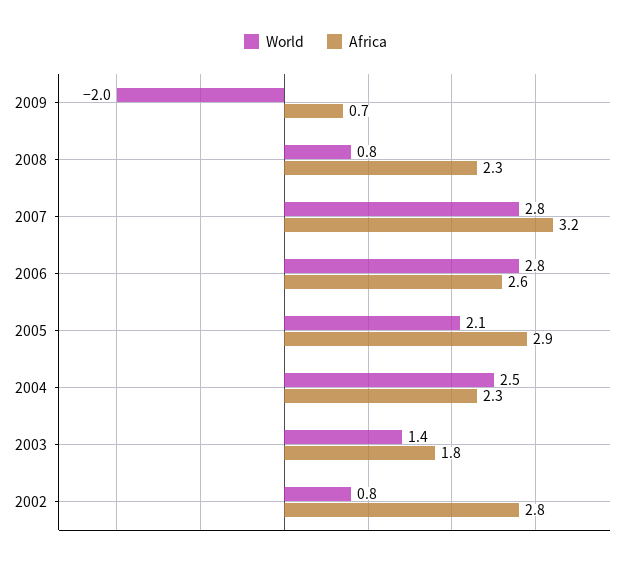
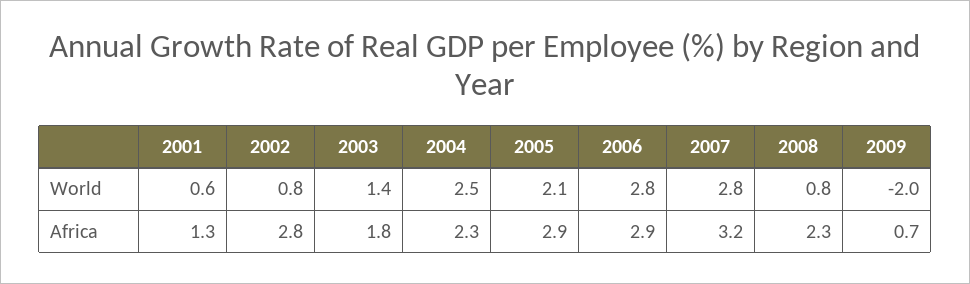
  {
    "World": {
      "2009": -2,
      "2008": 0.8,
      "2007": 2.8,
      "2006": 2.8,
      "2005": 2.1,
      "2004": 2.5,
      "2003": 1.4,
-     "2002": 0.8
+     "2002": 0.8,
+     "2001": 0.6
    },
    "Africa": {
      "2009": 0.7,
      "2008": 2.3,
      "2007": 3.2,
-     "2006": 2.6,
+     "2006": 2.9,
      "2005": 2.9,
      "2004": 2.3,
      "2003": 1.8,
-     "2002": 2.8
+     "2002": 2.8,
+     "2001": 1.3
    }
  }

